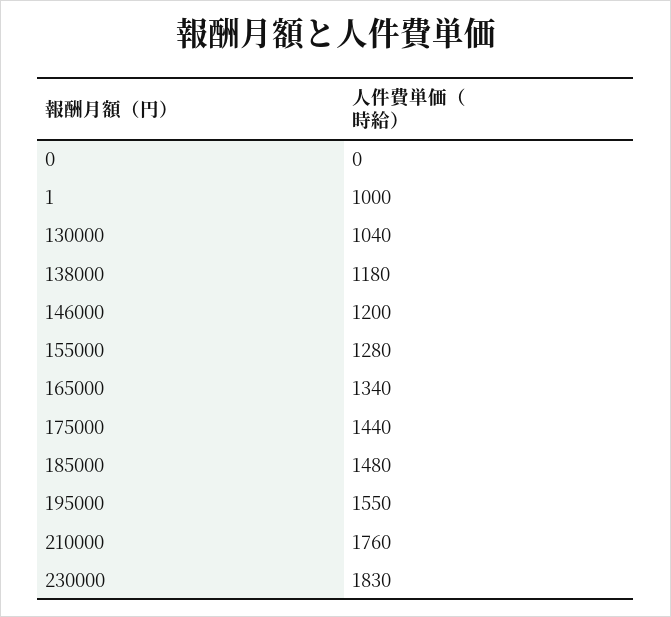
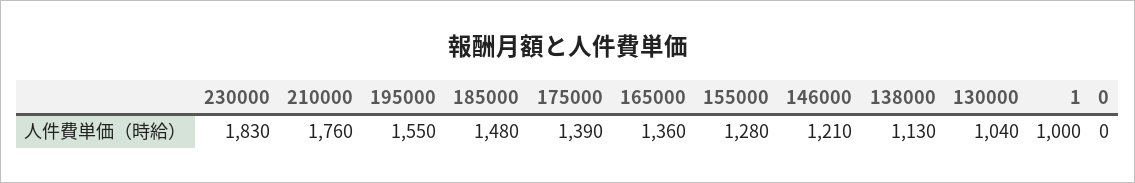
  {
    "0": 0,
    "1": 1000,
    "130000": 1040,
-   "138000": 1180,
+   "138000": 1130,
-   "146000": 1200,
+   "146000": 1210,
    "155000": 1280,
-   "165000": 1340,
+   "165000": 1360,
-   "175000": 1440,
+   "175000": 1390,
    "185000": 1480,
    "195000": 1550,
    "210000": 1760,
    "230000": 1830
  }

